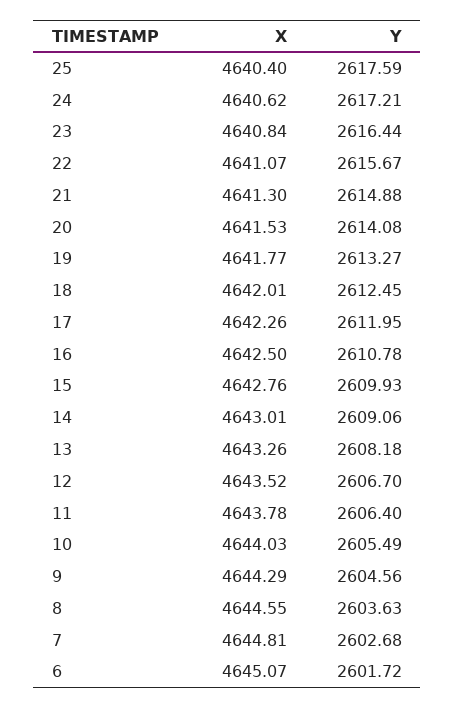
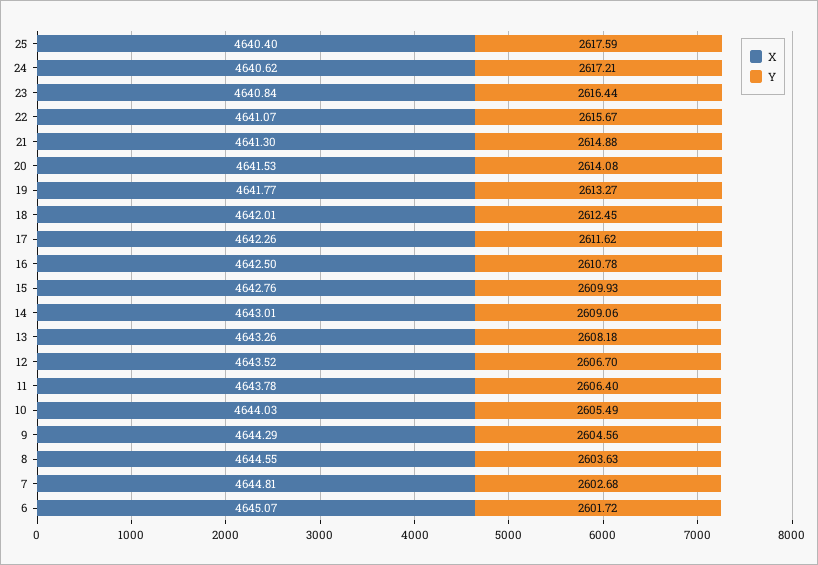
  {
    "X": {
      "25": 4640.4,
      "24": 4640.62,
      "23": 4640.84,
      "22": 4641.07,
      "21": 4641.3,
      "20": 4641.53,
      "19": 4641.77,
      "18": 4642.01,
      "17": 4642.26,
      "16": 4642.5,
      "15": 4642.76,
      "14": 4643.01,
      "13": 4643.26,
      "12": 4643.52,
      "11": 4643.78,
      "10": 4644.03,
      "9": 4644.29,
      "8": 4644.55,
      "7": 4644.81,
      "6": 4645.07
    },
    "Y": {
      "25": 2617.59,
      "24": 2617.21,
      "23": 2616.44,
      "22": 2615.67,
      "21": 2614.88,
      "20": 2614.08,
      "19": 2613.27,
      "18": 2612.45,
-     "17": 2611.95,
+     "17": 2611.62,
      "16": 2610.78,
      "15": 2609.93,
      "14": 2609.06,
      "13": 2608.18,
      "12": 2606.7,
      "11": 2606.4,
      "10": 2605.49,
      "9": 2604.56,
      "8": 2603.63,
      "7": 2602.68,
      "6": 2601.72
    }
  }

